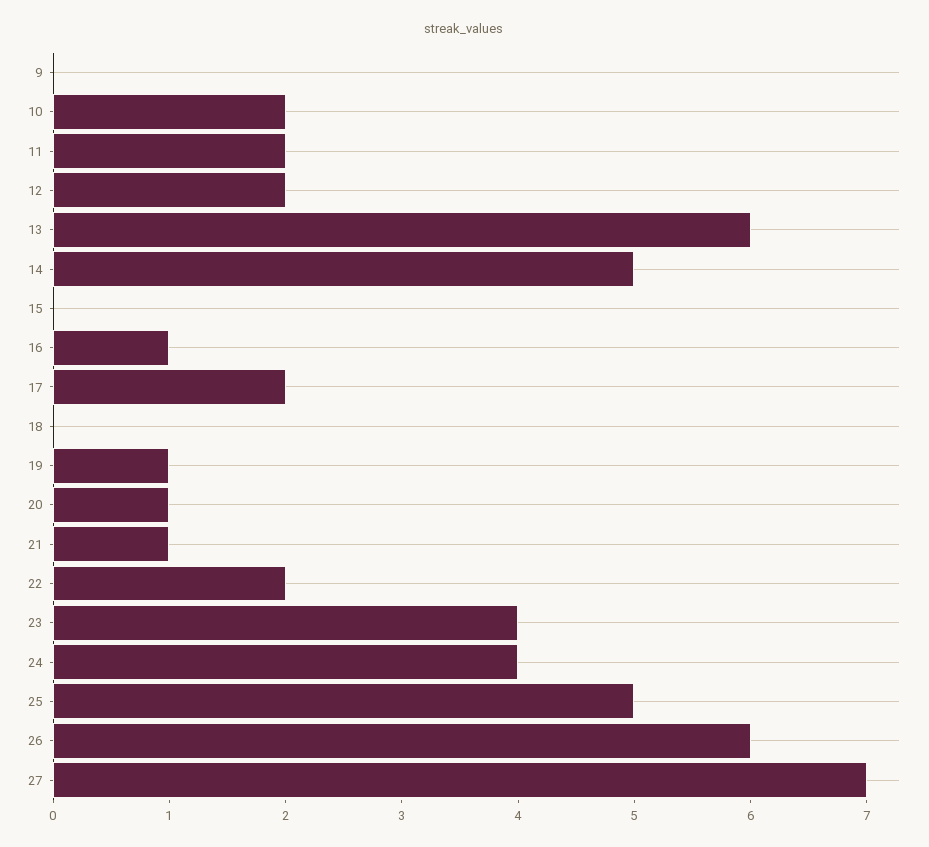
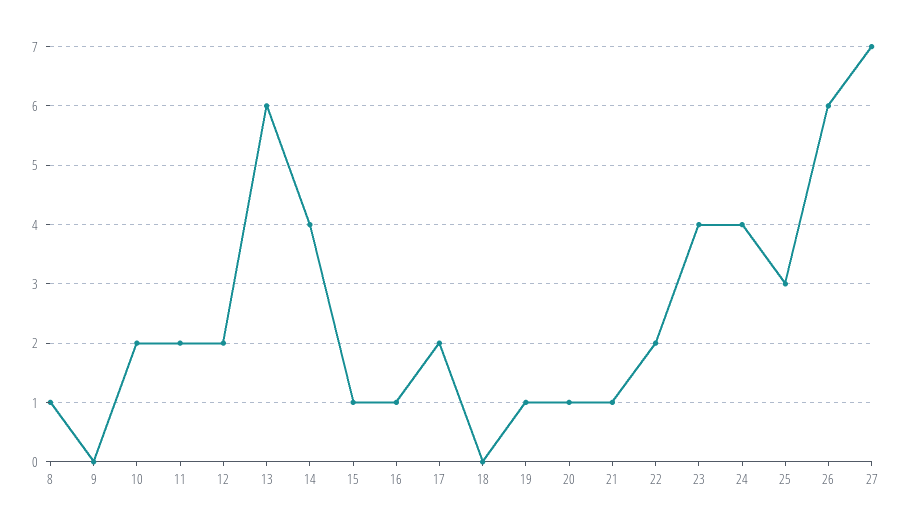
  {
    "9": 0,
    "10": 2,
    "11": 2,
    "12": 2,
    "13": 6,
-   "14": 5,
+   "14": 4,
-   "15": 0,
+   "15": 1,
    "16": 1,
    "17": 2,
    "18": 0,
    "19": 1,
    "20": 1,
    "21": 1,
    "22": 2,
    "23": 4,
    "24": 4,
-   "25": 5,
+   "25": 3,
    "26": 6,
-   "27": 7
+   "27": 7,
+   "8": 1
  }

